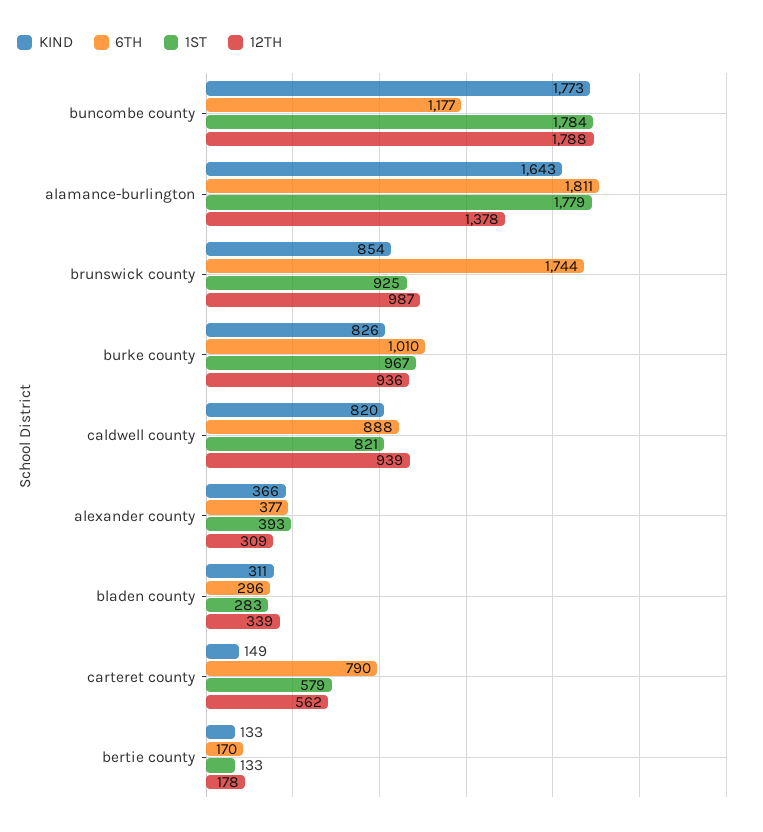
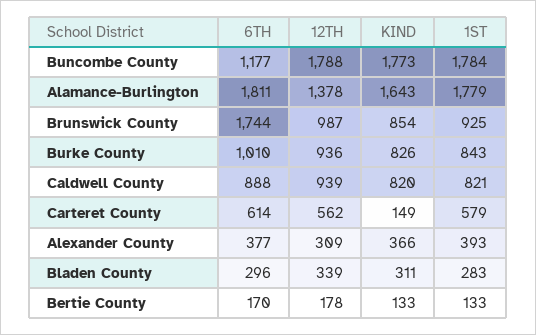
  {
    "KIND": {
      "buncombe county": 1773,
      "alamance-burlington": 1643,
      "brunswick county": 854,
      "burke county": 826,
      "caldwell county": 820,
      "alexander county": 366,
      "bladen county": 311,
      "carteret county": 149,
      "bertie county": 133
    },
    "6TH": {
      "buncombe county": 1177,
      "alamance-burlington": 1811,
      "brunswick county": 1744,
      "burke county": 1010,
      "caldwell county": 888,
      "alexander county": 377,
      "bladen county": 296,
-     "carteret county": 790,
+     "carteret county": 614,
      "bertie county": 170
    },
    "1ST": {
      "buncombe county": 1784,
      "alamance-burlington": 1779,
      "brunswick county": 925,
-     "burke county": 967,
+     "burke county": 843,
      "caldwell county": 821,
      "alexander county": 393,
      "bladen county": 283,
      "carteret county": 579,
      "bertie county": 133
    },
    "12TH": {
      "buncombe county": 1788,
      "alamance-burlington": 1378,
      "brunswick county": 987,
      "burke county": 936,
      "caldwell county": 939,
      "alexander county": 309,
      "bladen county": 339,
      "carteret county": 562,
      "bertie county": 178
    }
  }

